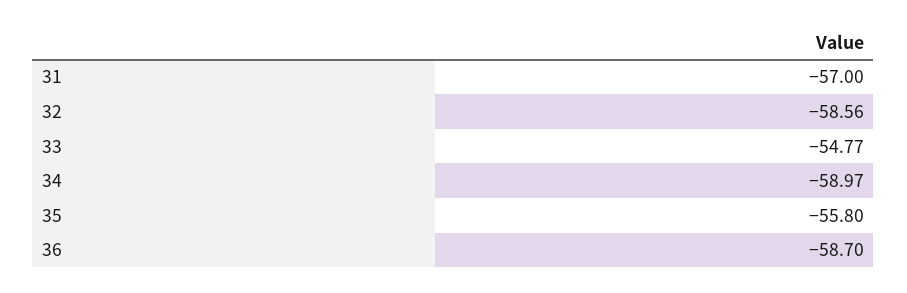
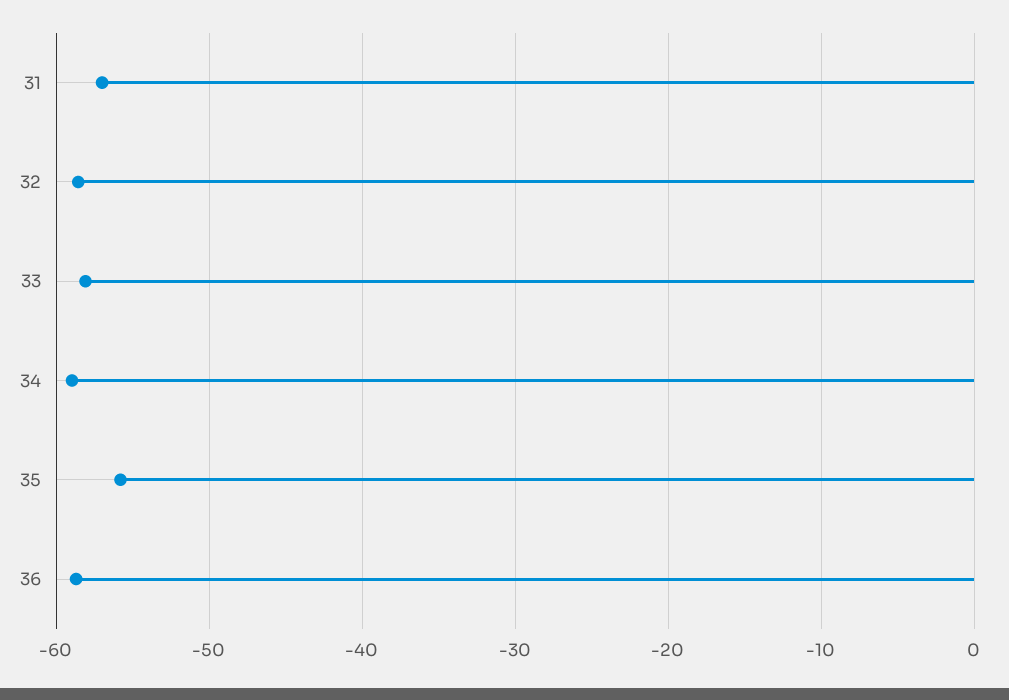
  {
    "31": -57,
    "32": -58.56,
-   "33": -54.77,
+   "33": -58,
    "34": -58.97,
    "35": -55.8,
    "36": -58.7
  }

